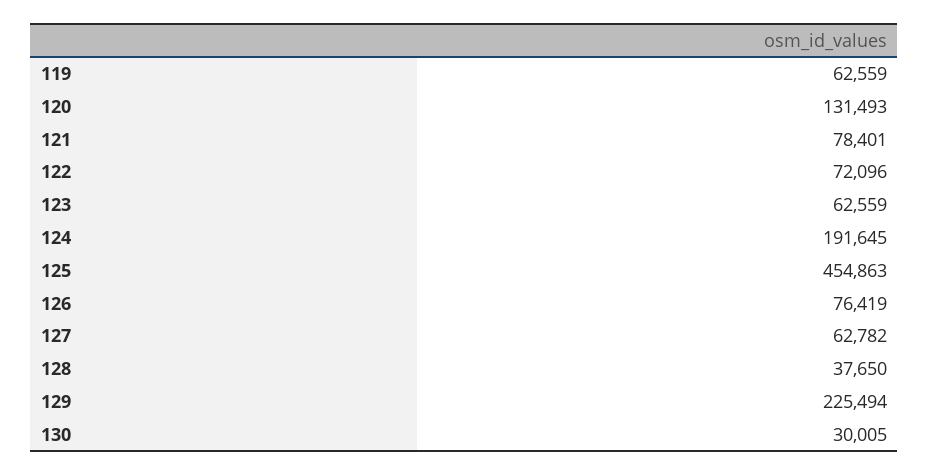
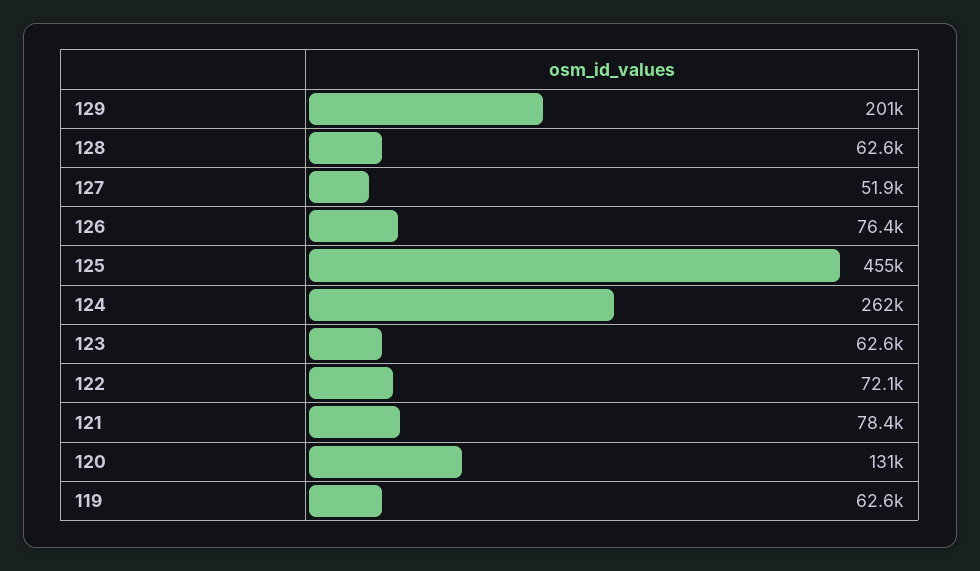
  {
    "119": 62559,
    "120": 131493,
    "121": 78401,
    "122": 72096,
    "123": 62559,
-   "124": 191645,
+   "124": 262000,
    "125": 454863,
    "126": 76419,
-   "127": 62782,
+   "127": 51900,
-   "128": 37650,
+   "128": 62600,
-   "129": 225494,
+   "129": 201000
-   "130": 30005
  }

